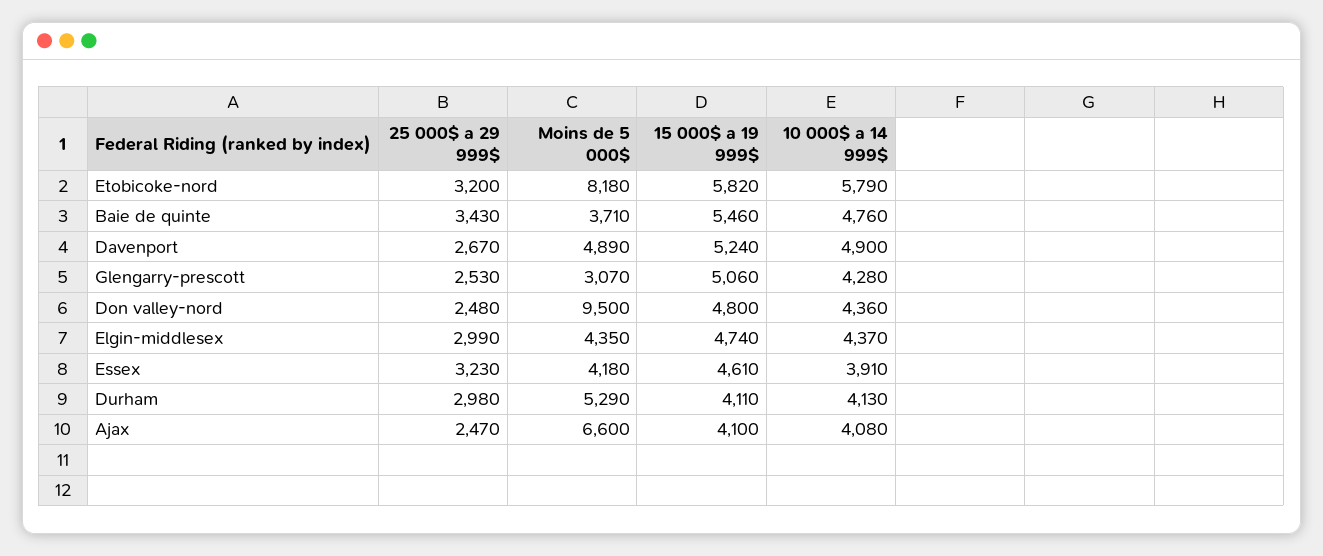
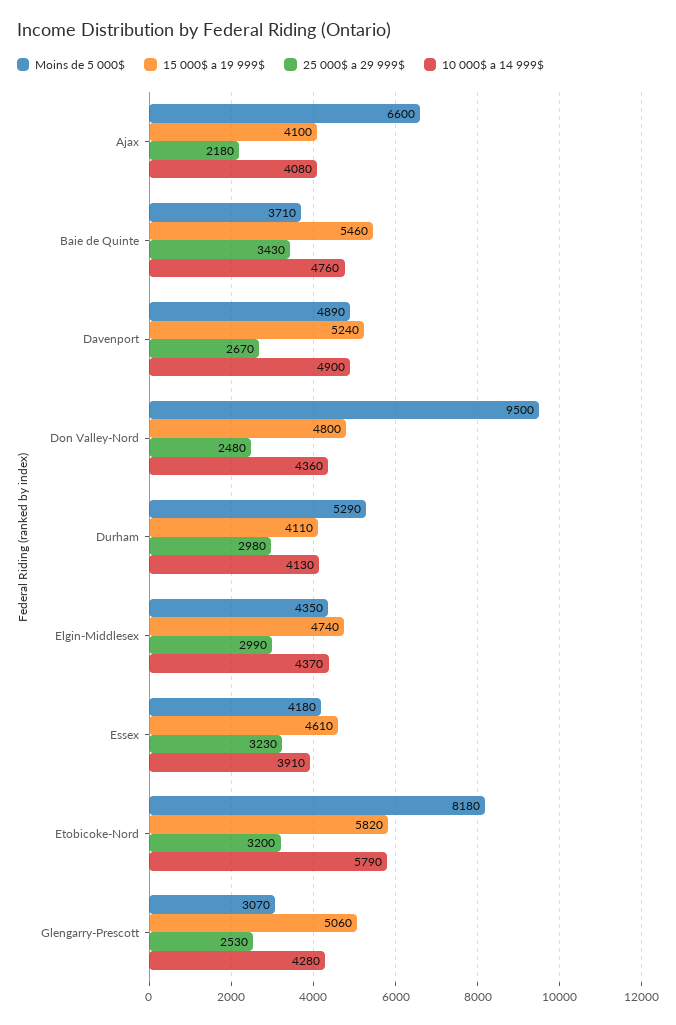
  {
    "25 000$ a 29 999$": {
      "Etobicoke-nord": 3200,
      "Baie de quinte": 3430,
      "Davenport": 2670,
      "Glengarry-prescott": 2530,
      "Don valley-nord": 2480,
      "Elgin-middlesex": 2990,
      "Essex": 3230,
      "Durham": 2980,
-     "Ajax": 2470
+     "Ajax": 2180
    },
    "Moins de 5 000$": {
      "Etobicoke-nord": 8180,
      "Baie de quinte": 3710,
      "Davenport": 4890,
      "Glengarry-prescott": 3070,
      "Don valley-nord": 9500,
      "Elgin-middlesex": 4350,
      "Essex": 4180,
      "Durham": 5290,
      "Ajax": 6600
    },
    "15 000$ a 19 999$": {
      "Etobicoke-nord": 5820,
      "Baie de quinte": 5460,
      "Davenport": 5240,
      "Glengarry-prescott": 5060,
      "Don valley-nord": 4800,
      "Elgin-middlesex": 4740,
      "Essex": 4610,
      "Durham": 4110,
      "Ajax": 4100
    },
    "10 000$ a 14 999$": {
      "Etobicoke-nord": 5790,
      "Baie de quinte": 4760,
      "Davenport": 4900,
      "Glengarry-prescott": 4280,
      "Don valley-nord": 4360,
      "Elgin-middlesex": 4370,
      "Essex": 3910,
      "Durham": 4130,
      "Ajax": 4080
    }
  }

